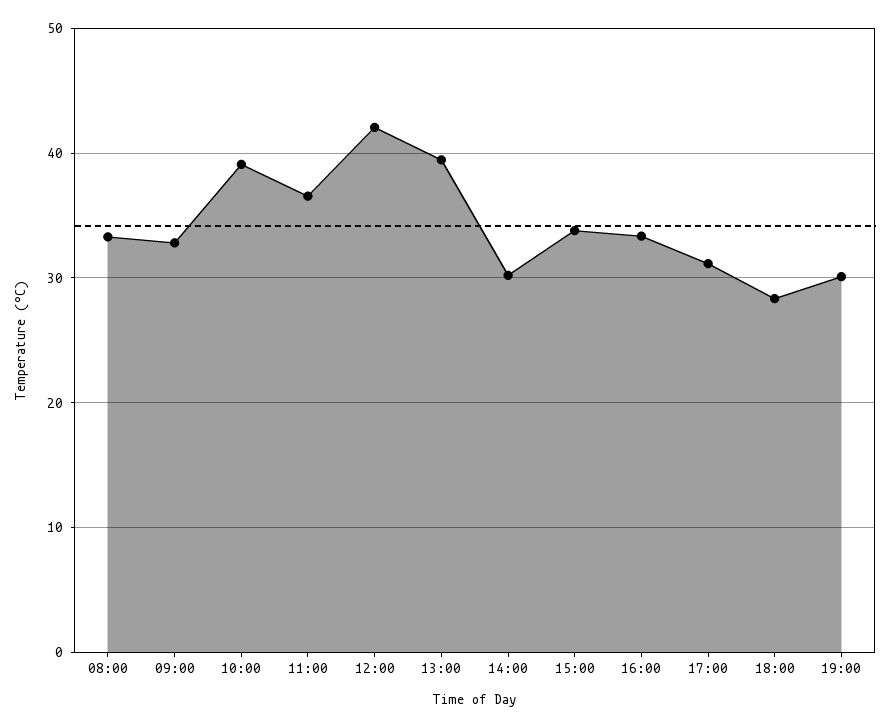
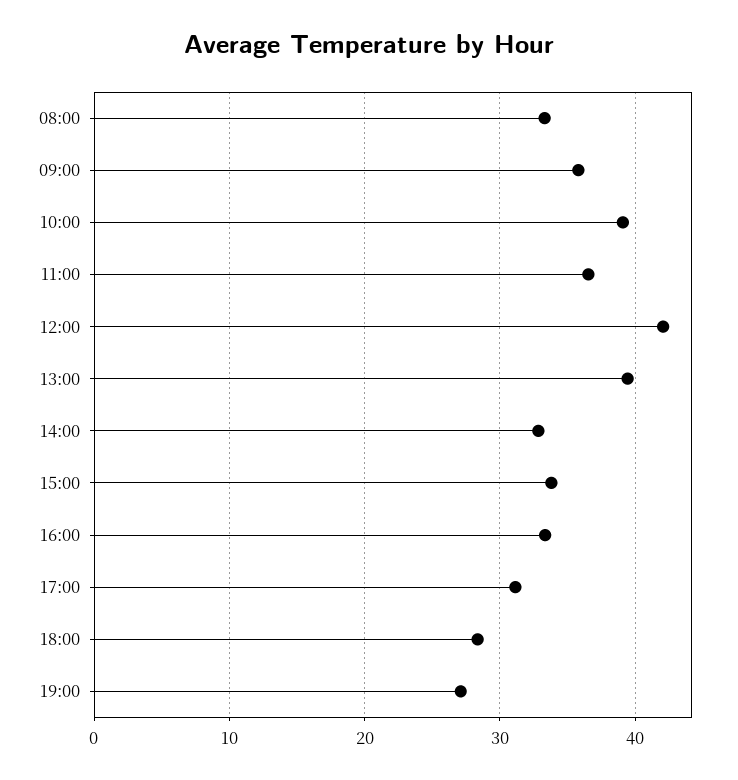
  {
    "08:00": 33,
-   "09:00": 33,
+   "09:00": 36,
    "10:00": 39,
    "11:00": 37,
    "12:00": 42,
    "13:00": 39,
-   "14:00": 30,
+   "14:00": 33,
    "15:00": 34,
    "16:00": 33,
    "17:00": 31,
    "18:00": 28,
-   "19:00": 30
+   "19:00": 27
  }

